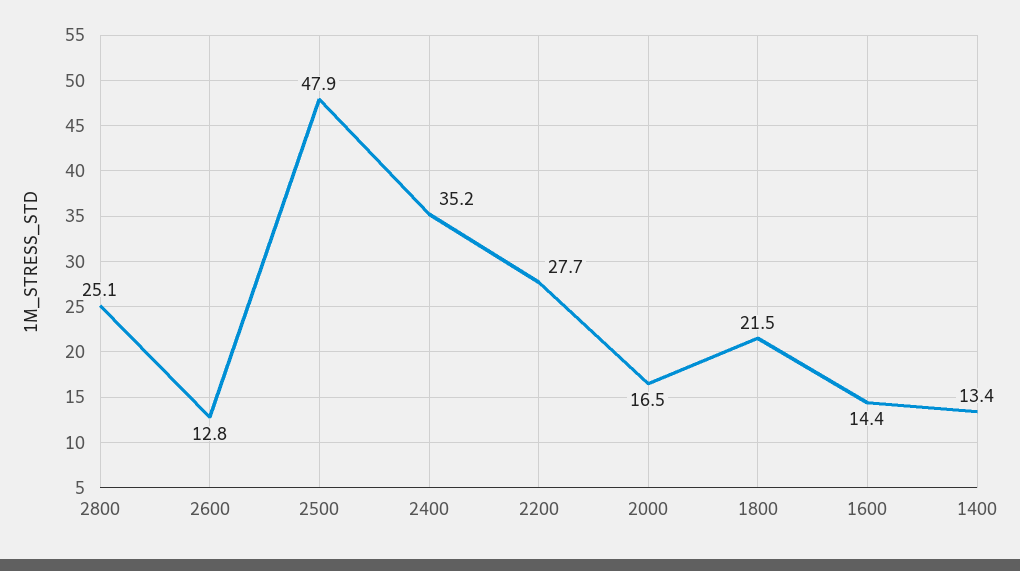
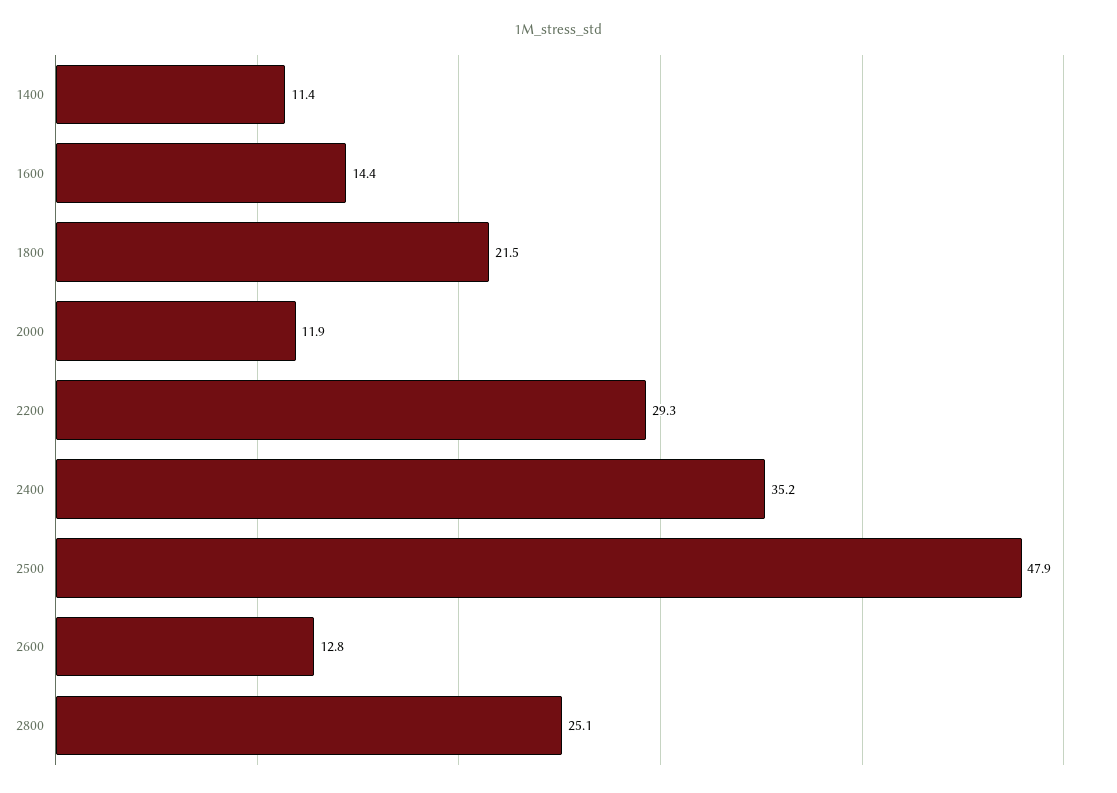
  {
    "2800": 25.1,
    "2600": 12.8,
    "2500": 47.9,
    "2400": 35.2,
-   "2200": 27.7,
+   "2200": 29.3,
-   "2000": 16.5,
+   "2000": 11.9,
    "1800": 21.5,
    "1600": 14.4,
-   "1400": 13.4
+   "1400": 11.4
  }

